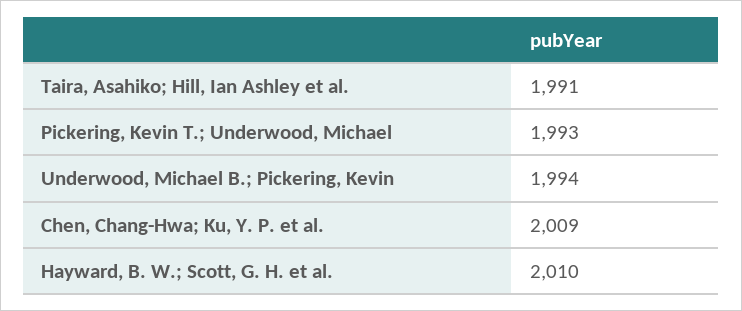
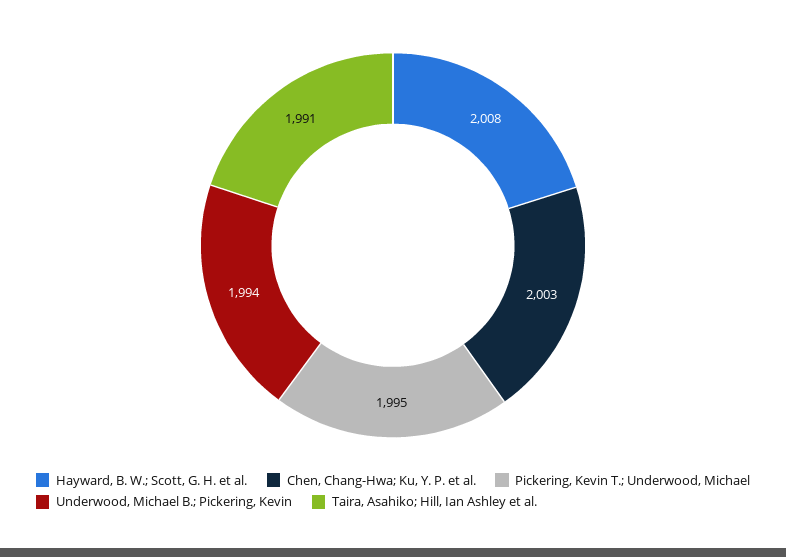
  {
    "Taira, Asahiko; Hill, Ian Ashley et al.": 1991,
-   "Pickering, Kevin T.; Underwood, Michael": 1993,
+   "Pickering, Kevin T.; Underwood, Michael": 1995,
    "Underwood, Michael B.; Pickering, Kevin": 1994,
-   "Chen, Chang-Hwa; Ku, Y. P. et al.": 2009,
+   "Chen, Chang-Hwa; Ku, Y. P. et al.": 2003,
-   "Hayward, B. W.; Scott, G. H. et al.": 2010
+   "Hayward, B. W.; Scott, G. H. et al.": 2008
  }

